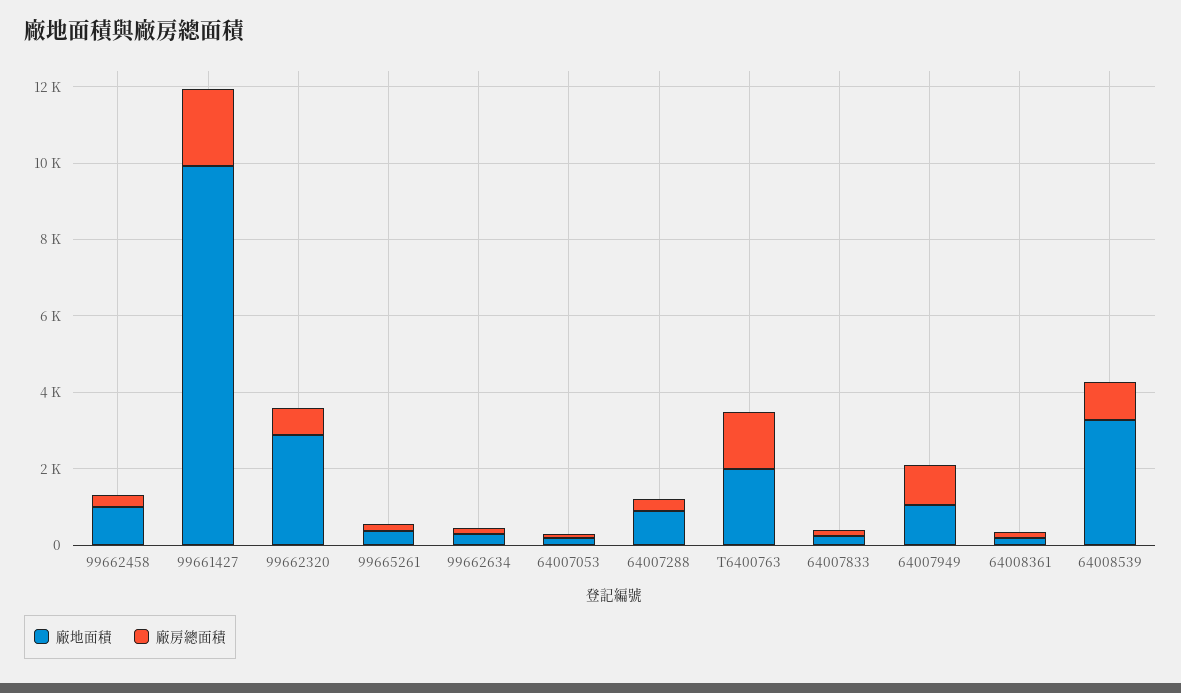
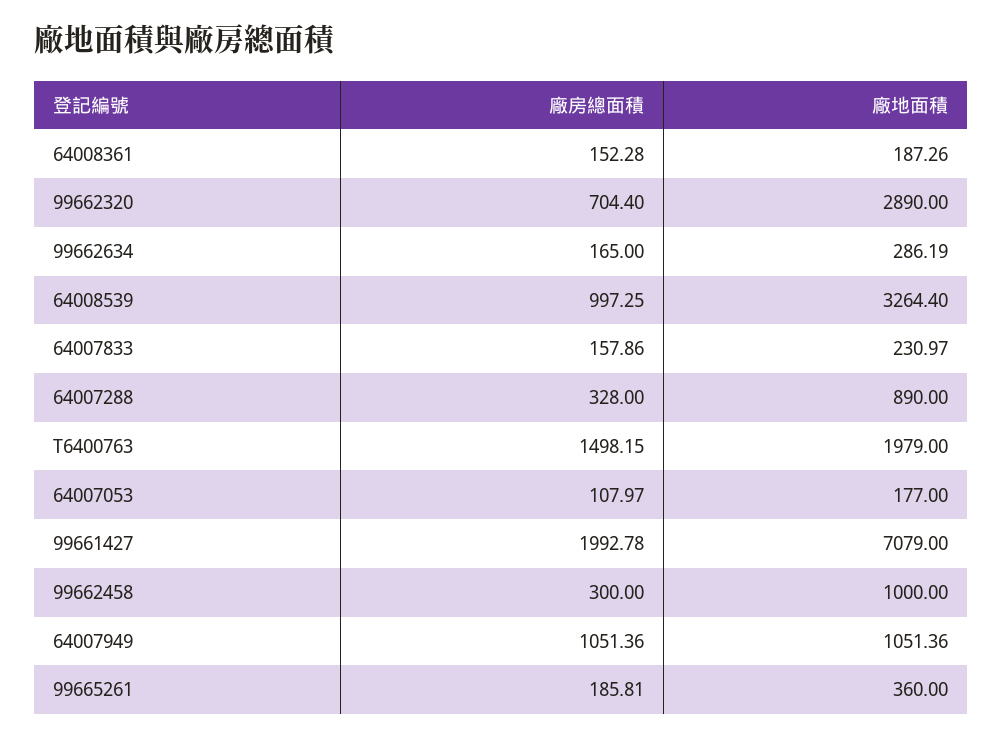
  {
    "廠地面積": {
      "99662458": 1000,
-     "99661427": 10000,
+     "99661427": 7079,
      "99662320": 2890,
      "99665261": 360,
      "99662634": 286.19,
      "64007053": 177,
      "64007288": 890,
      "T6400763": 1979,
      "64007833": 230.97,
      "64007949": 1051.36,
      "64008361": 187.26,
      "64008539": 3264.4
    },
    "廠房總面積": {
      "99662458": 300,
      "99661427": 1992.78,
      "99662320": 704.4,
      "99665261": 185.81,
      "99662634": 165,
      "64007053": 107.97,
      "64007288": 328,
      "T6400763": 1498.15,
      "64007833": 157.86,
      "64007949": 1051.36,
      "64008361": 152.28,
      "64008539": 997.25
    }
  }

